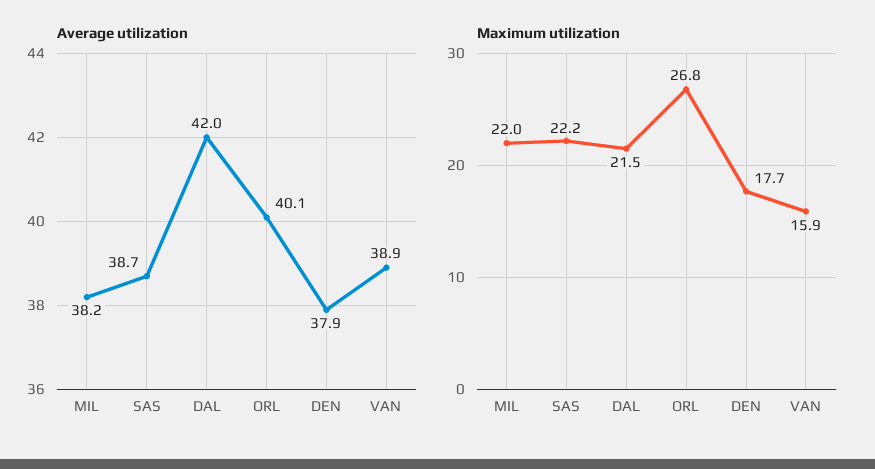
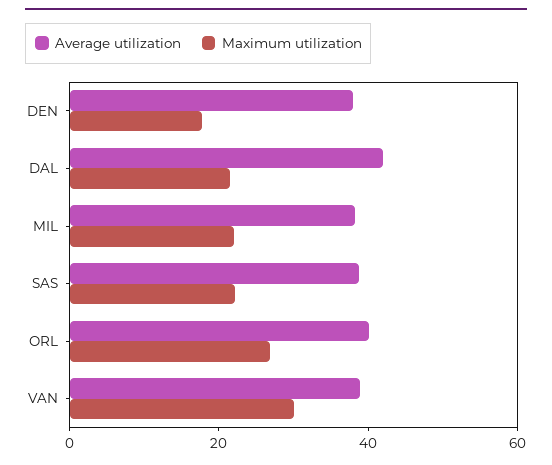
  {
    "Average utilization": {
      "MIL": 38.2,
      "SAS": 38.7,
      "DAL": 42,
      "ORL": 40.1,
      "DEN": 37.9,
      "VAN": 38.9
    },
    "Maximum utilization": {
      "MIL": 22,
      "SAS": 22.2,
      "DAL": 21.5,
      "ORL": 26.8,
      "DEN": 17.7,
-     "VAN": 15.9
+     "VAN": 30
    }
  }

